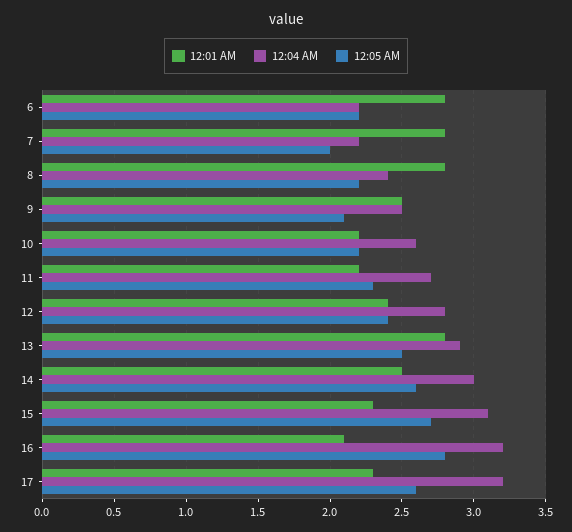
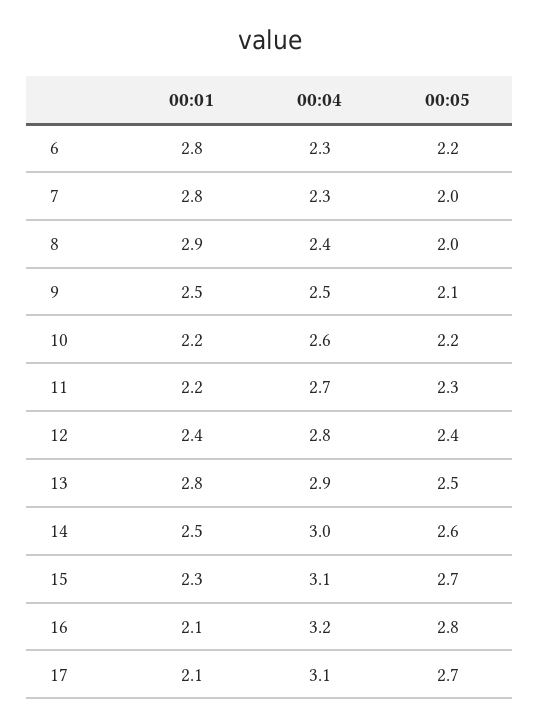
  {
    "12:01 AM": {
      "6": 2.8,
      "7": 2.8,
-     "8": 2.8,
+     "8": 2.9,
      "9": 2.5,
      "10": 2.2,
      "11": 2.2,
      "12": 2.4,
      "13": 2.8,
      "14": 2.5,
      "15": 2.3,
      "16": 2.1,
-     "17": 2.3
+     "17": 2.1
    },
    "12:04 AM": {
-     "6": 2.2,
+     "6": 2.3,
-     "7": 2.2,
+     "7": 2.3,
      "8": 2.4,
      "9": 2.5,
      "10": 2.6,
      "11": 2.7,
      "12": 2.8,
      "13": 2.9,
      "14": 3,
      "15": 3.1,
      "16": 3.2,
-     "17": 3.2
+     "17": 3.1
    },
    "12:05 AM": {
      "6": 2.2,
      "7": 2,
-     "8": 2.2,
+     "8": 2,
      "9": 2.1,
      "10": 2.2,
      "11": 2.3,
      "12": 2.4,
      "13": 2.5,
      "14": 2.6,
      "15": 2.7,
      "16": 2.8,
-     "17": 2.6
+     "17": 2.7
    }
  }

